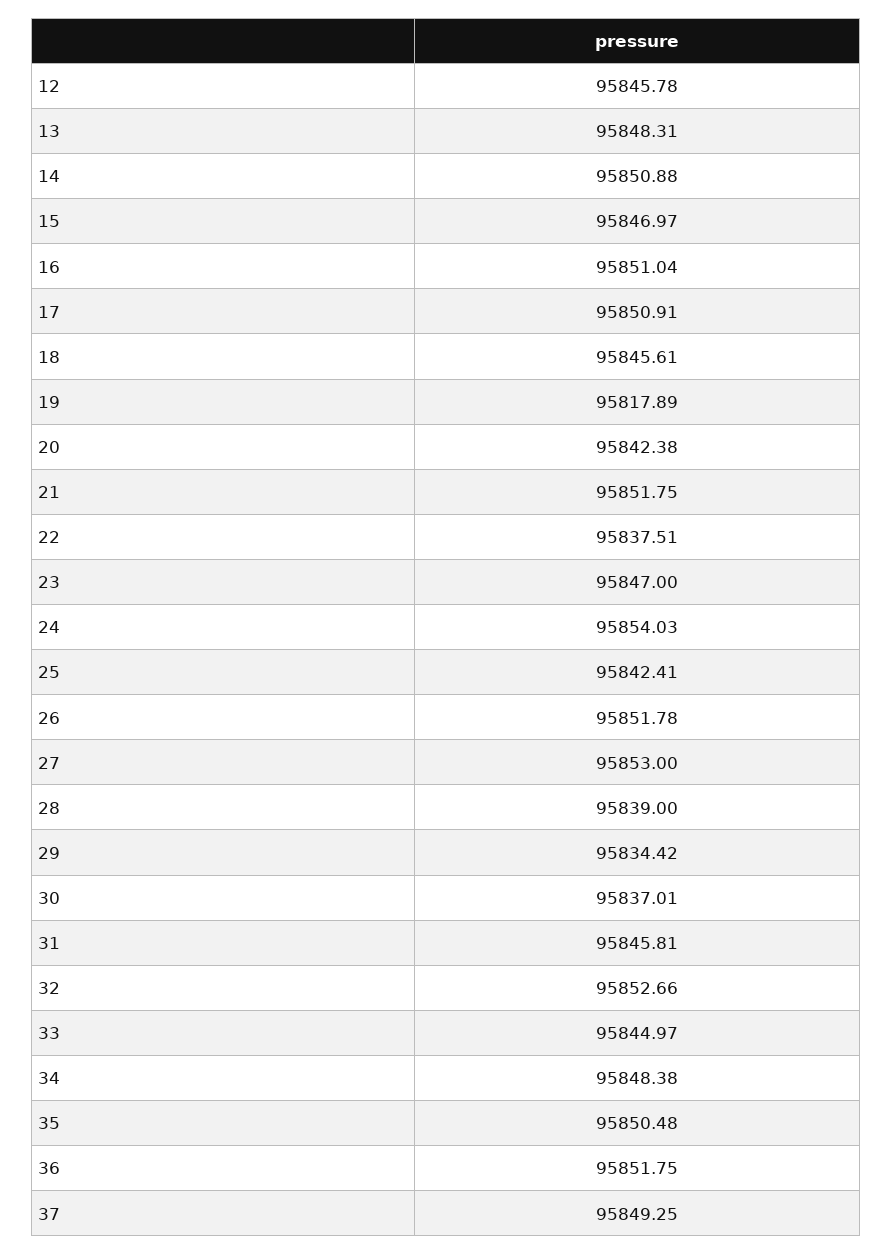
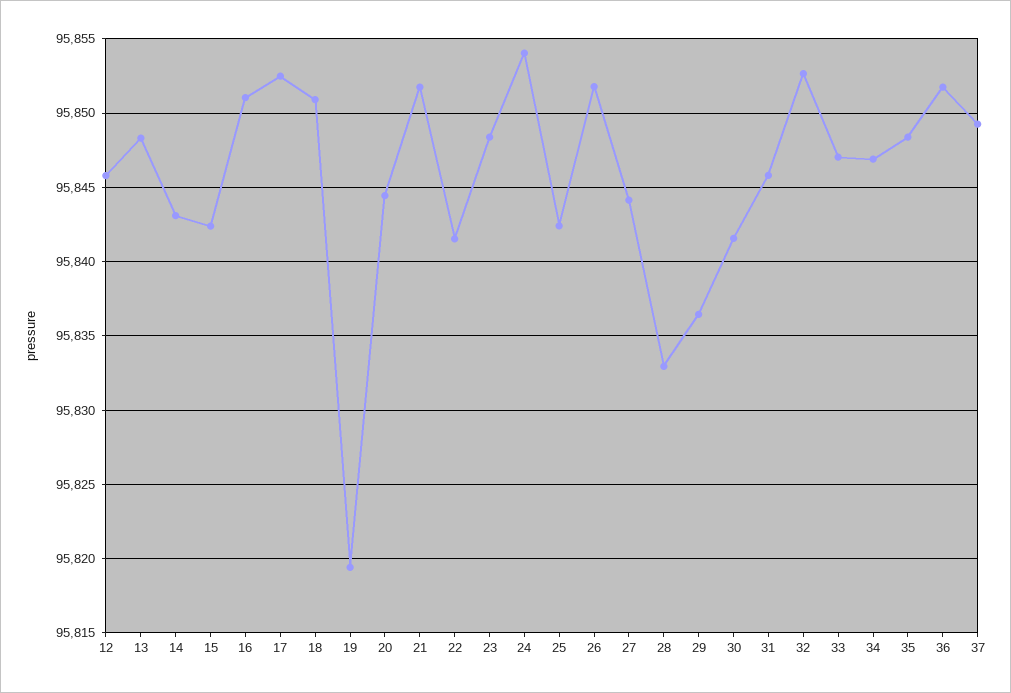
  {
    "12": 95845.78,
    "13": 95848.31,
-   "14": 95850.88,
+   "14": 95843,
-   "15": 95846.97,
+   "15": 95842.5,
    "16": 95851.04,
-   "17": 95850.91,
+   "17": 95852.5,
-   "18": 95845.61,
+   "18": 95851,
-   "19": 95817.89,
+   "19": 95819.5,
-   "20": 95842.38,
+   "20": 95844.5,
    "21": 95851.75,
-   "22": 95837.51,
+   "22": 95841.5,
-   "23": 95847,
+   "23": 95848.5,
    "24": 95854.03,
    "25": 95842.41,
    "26": 95851.78,
-   "27": 95853,
+   "27": 95844,
-   "28": 95839,
+   "28": 95833,
-   "29": 95834.42,
+   "29": 95836.5,
-   "30": 95837.01,
+   "30": 95841.5,
    "31": 95845.81,
    "32": 95852.66,
-   "33": 95844.97,
+   "33": 95847,
-   "34": 95848.38,
+   "34": 95847,
-   "35": 95850.48,
+   "35": 95848.5,
    "36": 95851.75,
    "37": 95849.25
  }

